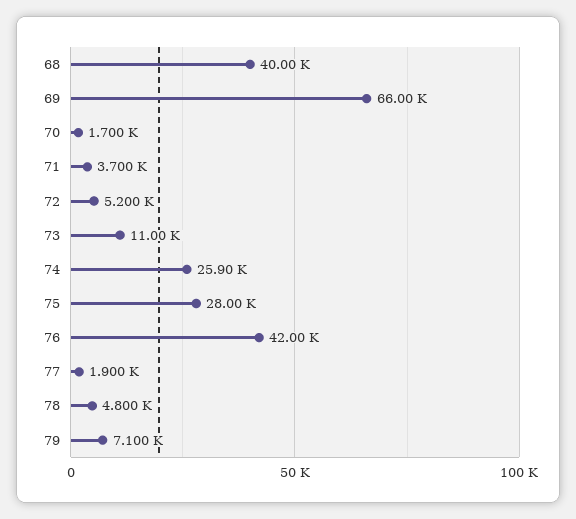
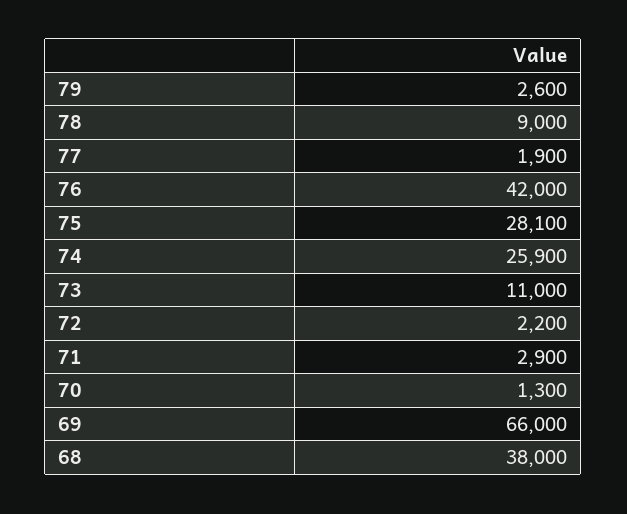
  {
-   "68": 40000,
+   "68": 38000,
    "69": 66000,
-   "70": 1700,
+   "70": 1300,
-   "71": 3700,
+   "71": 2900,
-   "72": 5200,
+   "72": 2200,
    "73": 11000,
    "74": 25900,
-   "75": 28000,
+   "75": 28100,
    "76": 42000,
    "77": 1900,
-   "78": 4800,
+   "78": 9000,
-   "79": 7100
+   "79": 2600
  }

